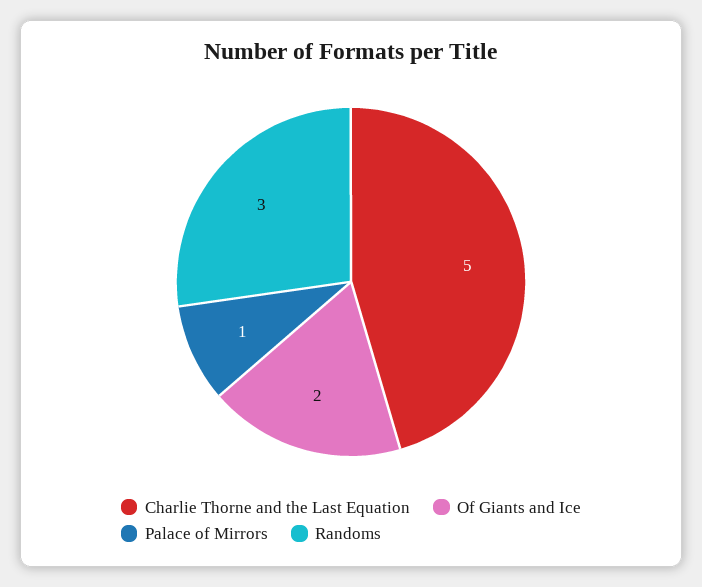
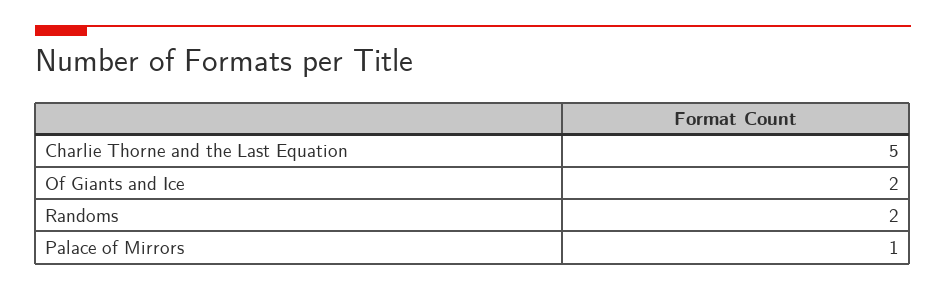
  {
    "Charlie Thorne and the Last Equation": 5,
    "Of Giants and Ice": 2,
    "Palace of Mirrors": 1,
-   "Randoms": 3
+   "Randoms": 2
  }

